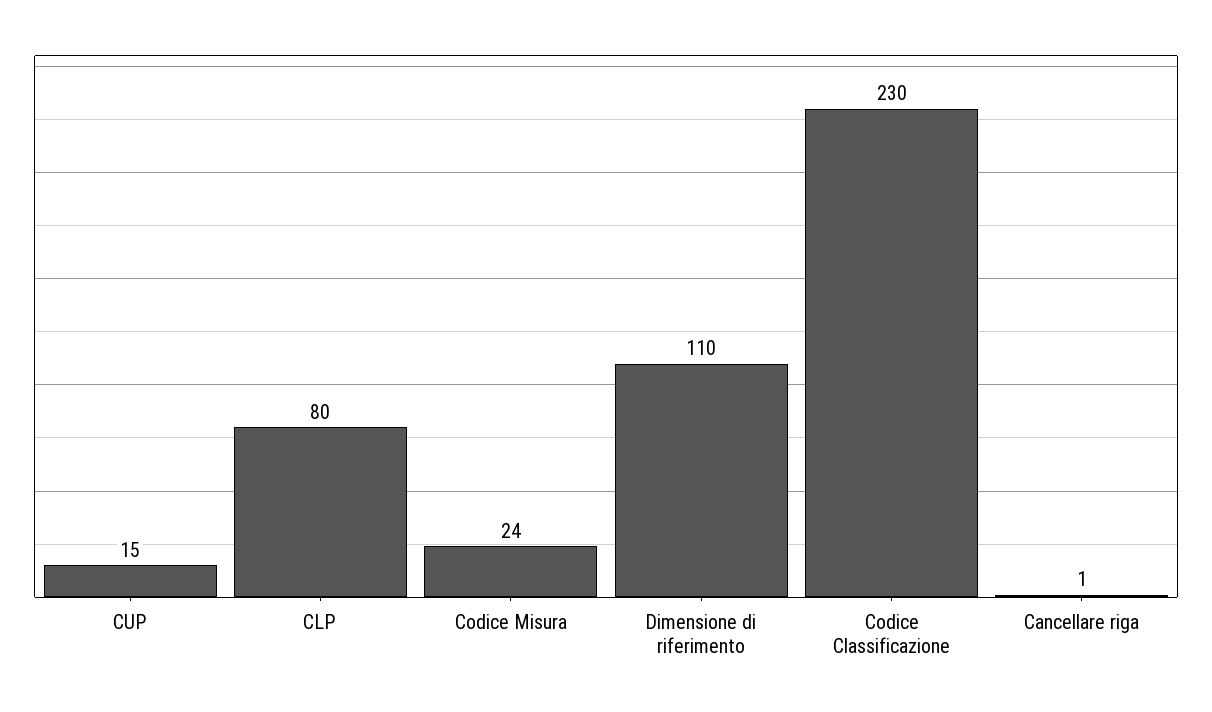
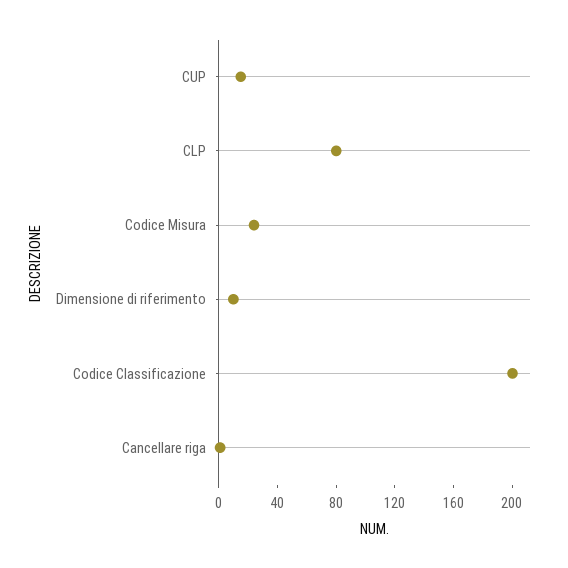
  {
    "CUP": 15,
    "CLP": 80,
    "Codice Misura": 24,
-   "Dimensione di riferimento": 110,
+   "Dimensione di riferimento": 10,
-   "Codice Classificazione": 230,
+   "Codice Classificazione": 200,
    "Cancellare riga": 1
  }

